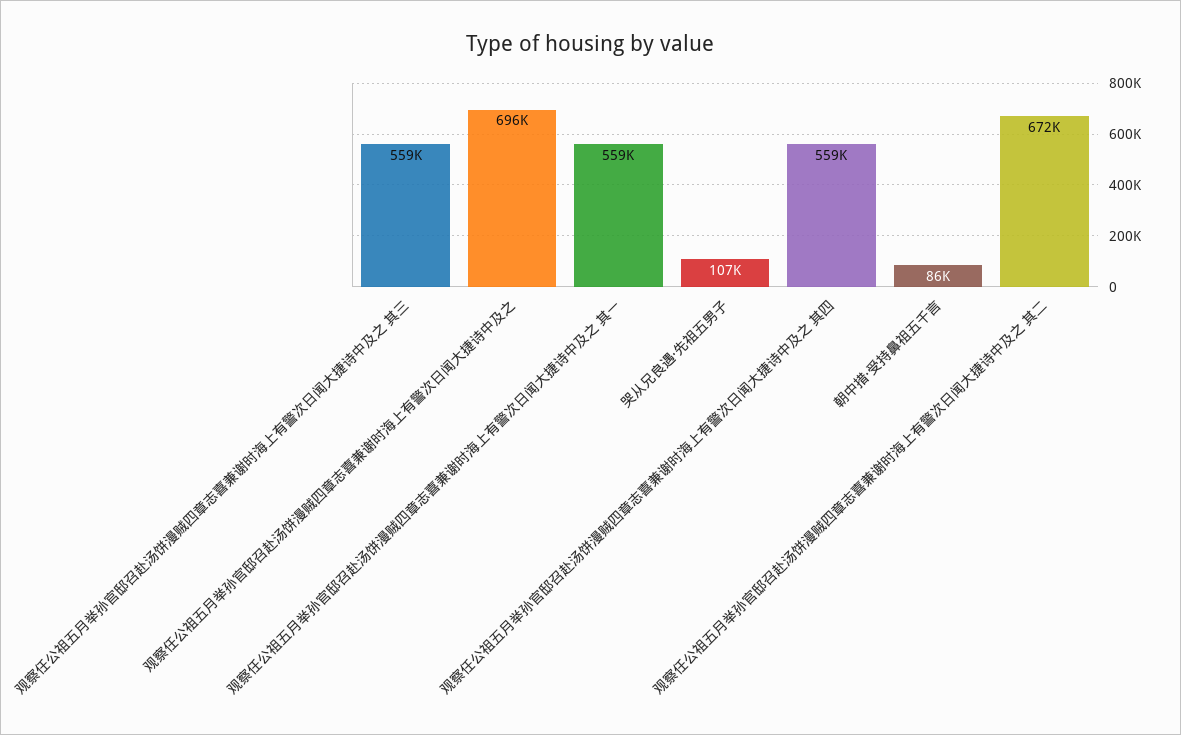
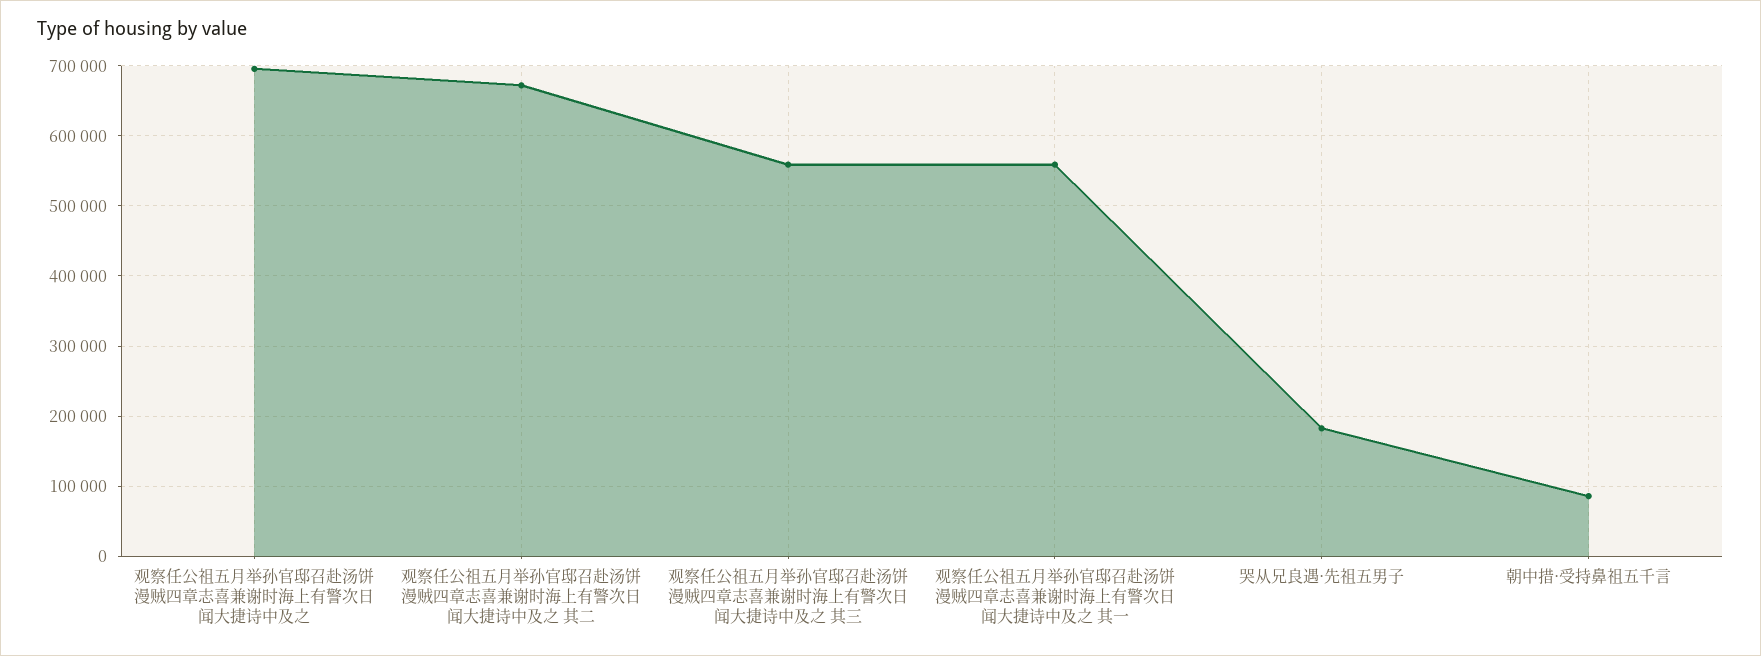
  {
    "观察任公祖五月举孙官邸召赴汤饼漫贼四章志喜兼谢时海上有警次日闻大捷诗中及之 其三": 559000,
    "观察任公祖五月举孙官邸召赴汤饼漫贼四章志喜兼谢时海上有警次日闻大捷诗中及之": 696000,
    "观察任公祖五月举孙官邸召赴汤饼漫贼四章志喜兼谢时海上有警次日闻大捷诗中及之 其一": 559000,
-   "哭从兄良遇·先祖五男子": 107000,
+   "哭从兄良遇·先祖五男子": 180000,
-   "观察任公祖五月举孙官邸召赴汤饼漫贼四章志喜兼谢时海上有警次日闻大捷诗中及之 其四": 559000,
    "朝中措·受持鼻祖五千言": 86000,
    "观察任公祖五月举孙官邸召赴汤饼漫贼四章志喜兼谢时海上有警次日闻大捷诗中及之 其二": 672000
  }

